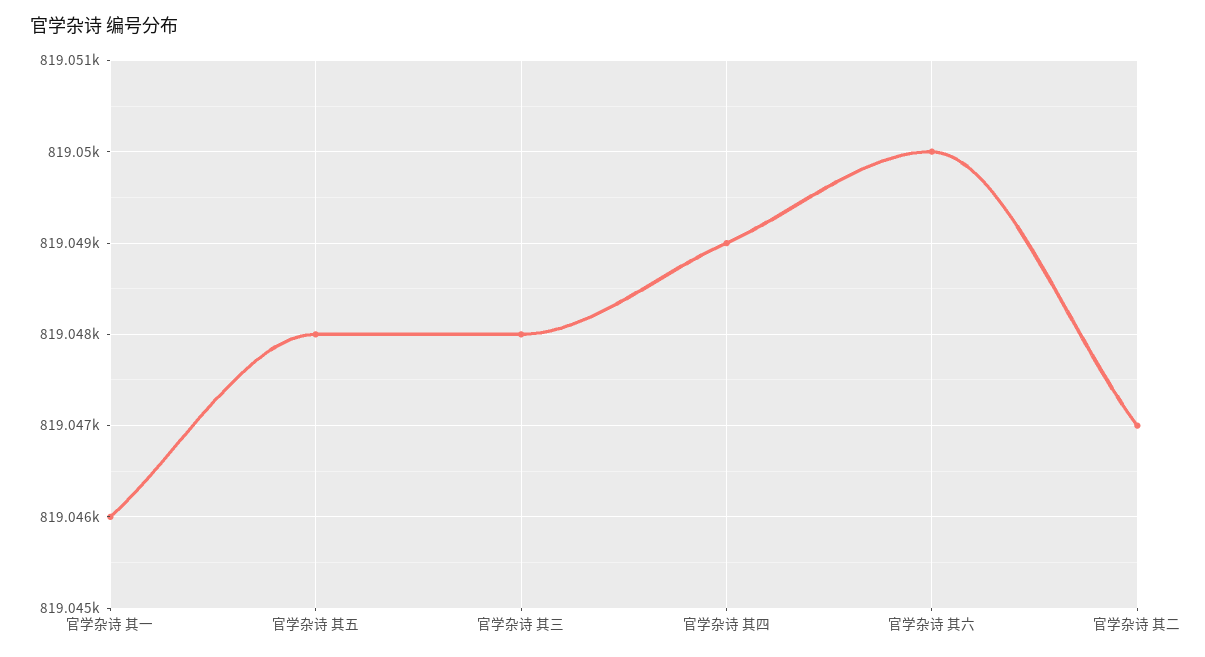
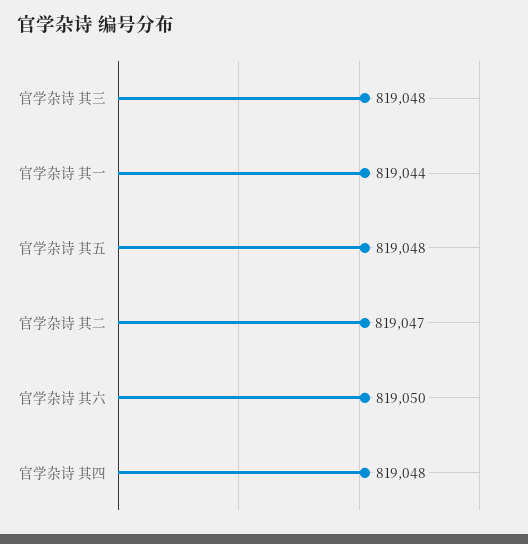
  {
-   "官学杂诗 其一": 819046,
+   "官学杂诗 其一": 819044,
    "官学杂诗 其五": 819048,
    "官学杂诗 其三": 819048,
-   "官学杂诗 其四": 819049,
+   "官学杂诗 其四": 819048,
    "官学杂诗 其六": 819050,
    "官学杂诗 其二": 819047
  }

